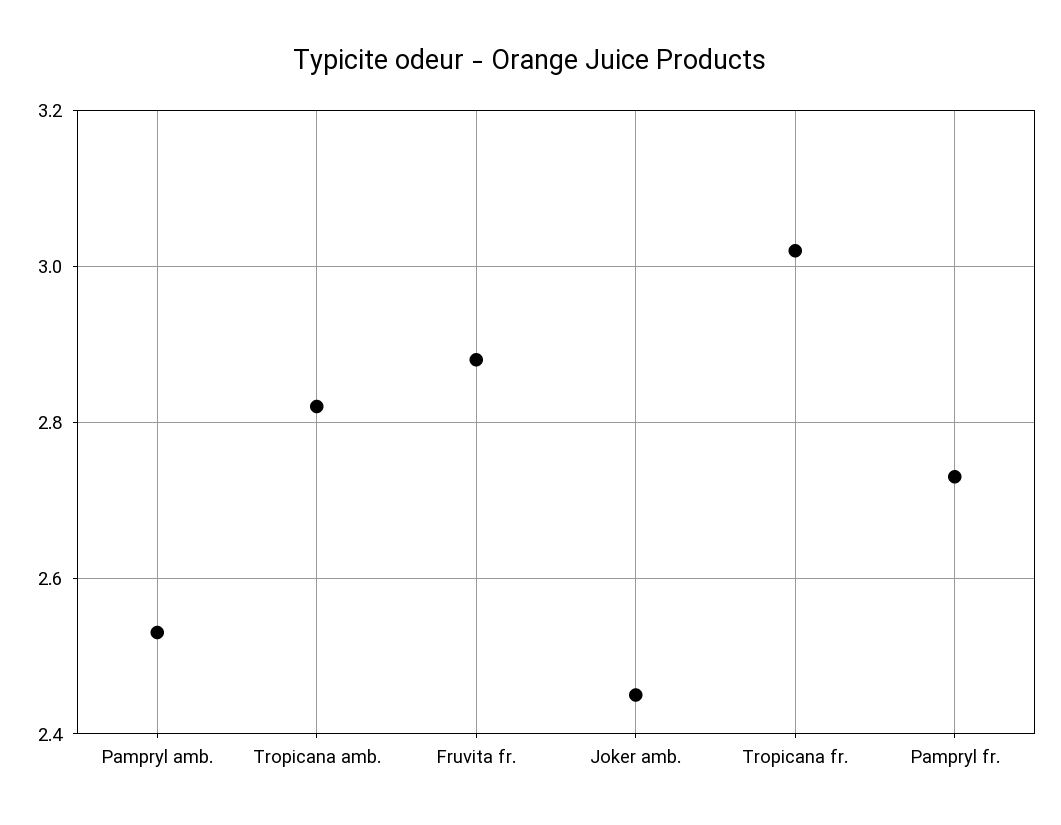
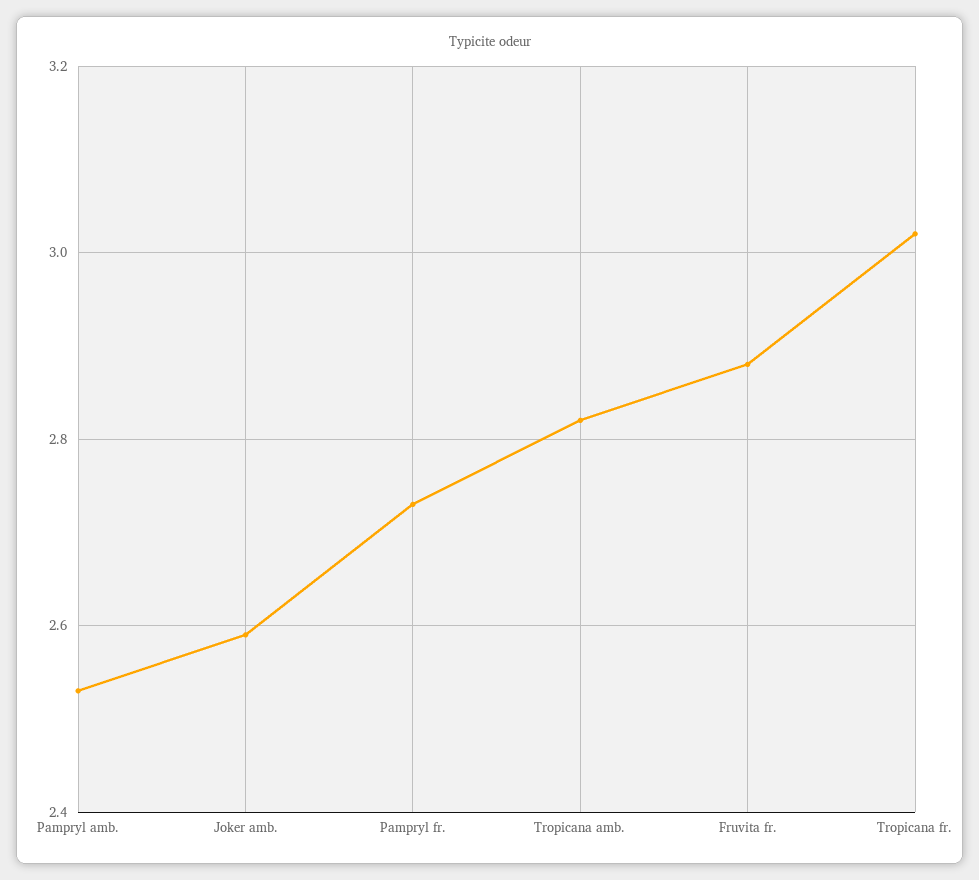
  {
    "Pampryl amb.": 2.55,
    "Tropicana amb.": 2.8,
    "Fruvita fr.": 2.9,
-   "Joker amb.": 2.45,
+   "Joker amb.": 2.6,
    "Tropicana fr.": 3,
    "Pampryl fr.": 2.75
  }

